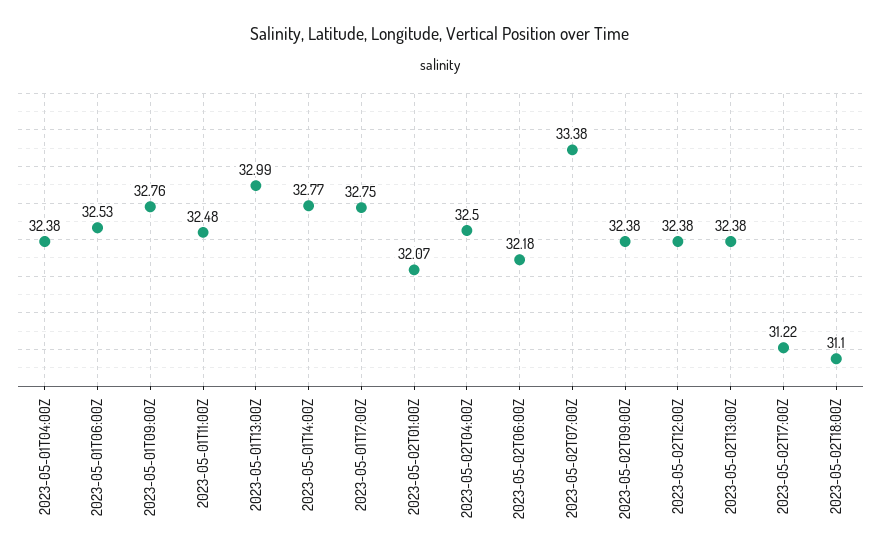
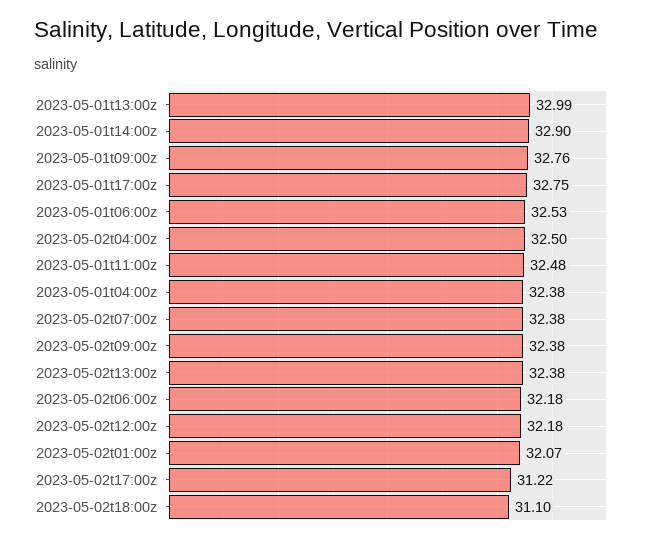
  {
    "2023-05-01T04:00Z": 32.38,
    "2023-05-01T06:00Z": 32.53,
    "2023-05-01T09:00Z": 32.76,
    "2023-05-01T11:00Z": 32.48,
    "2023-05-01T13:00Z": 32.99,
-   "2023-05-01T14:00Z": 32.77,
+   "2023-05-01T14:00Z": 32.9,
    "2023-05-01T17:00Z": 32.75,
    "2023-05-02T01:00Z": 32.07,
    "2023-05-02T04:00Z": 32.5,
    "2023-05-02T06:00Z": 32.18,
-   "2023-05-02T07:00Z": 33.38,
+   "2023-05-02T07:00Z": 32.38,
    "2023-05-02T09:00Z": 32.38,
-   "2023-05-02T12:00Z": 32.38,
+   "2023-05-02T12:00Z": 32.18,
    "2023-05-02T13:00Z": 32.38,
    "2023-05-02T17:00Z": 31.22,
    "2023-05-02T18:00Z": 31.1
  }

